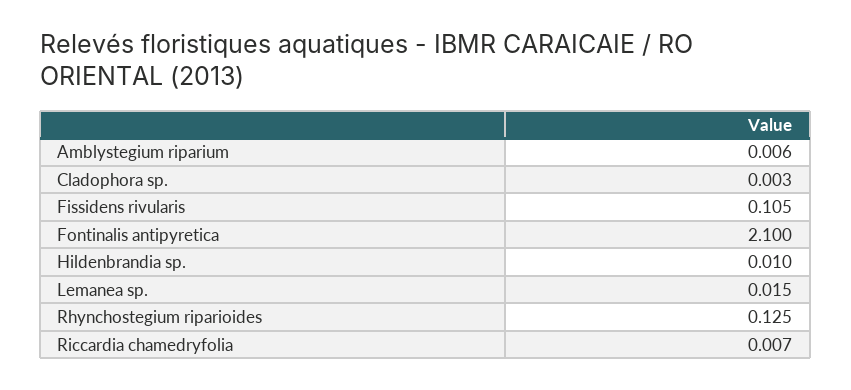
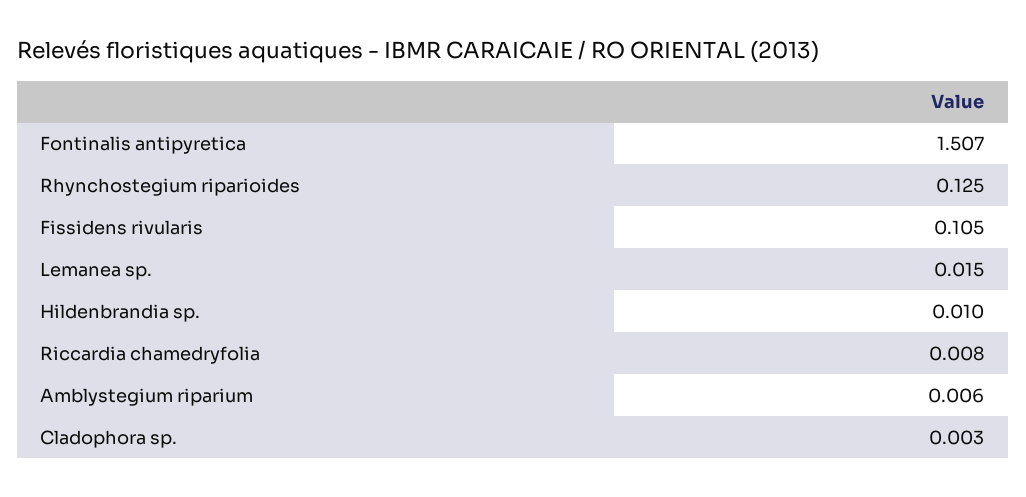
  {
    "Amblystegium riparium": 0.006,
    "Cladophora sp.": 0.003,
    "Fissidens rivularis": 0.105,
-   "Fontinalis antipyretica": 2.1,
+   "Fontinalis antipyretica": 1.507,
    "Hildenbrandia sp.": 0.01,
    "Lemanea sp.": 0.015,
    "Rhynchostegium riparioides": 0.125,
-   "Riccardia chamedryfolia": 0.007
+   "Riccardia chamedryfolia": 0.008
  }

